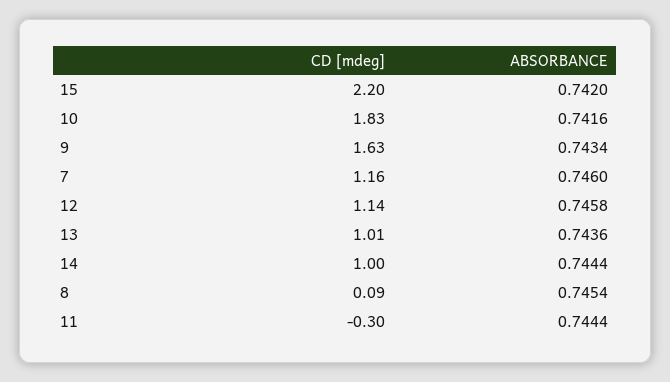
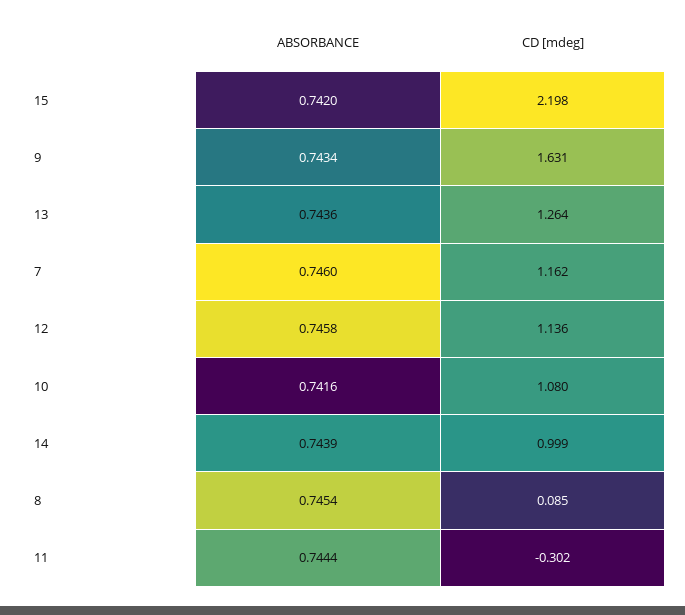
  {
    "CD [mdeg]": {
      "15": 2.198,
-     "10": 1.83,
+     "10": 1.08,
      "9": 1.631,
      "7": 1.162,
      "12": 1.136,
-     "13": 1.01,
+     "13": 1.264,
      "14": 0.999,
      "8": 0.085,
      "11": -0.302
    },
    "ABSORBANCE": {
      "15": 0.742,
      "10": 0.7416,
      "9": 0.7434,
      "7": 0.746,
      "12": 0.7458,
      "13": 0.7436,
-     "14": 0.7444,
+     "14": 0.7439,
      "8": 0.7454,
      "11": 0.7444
    }
  }

